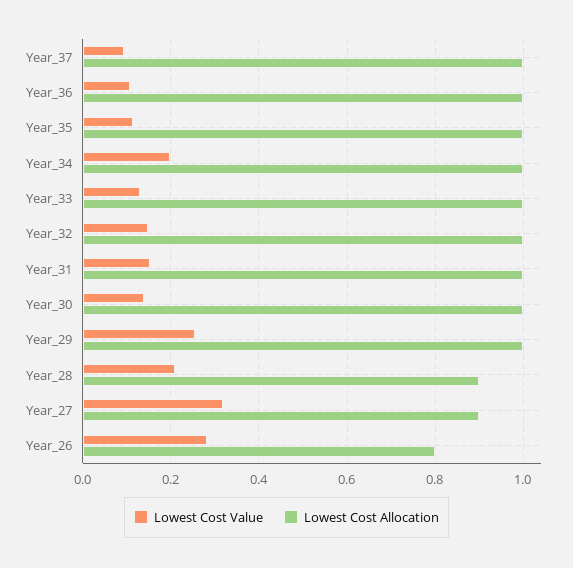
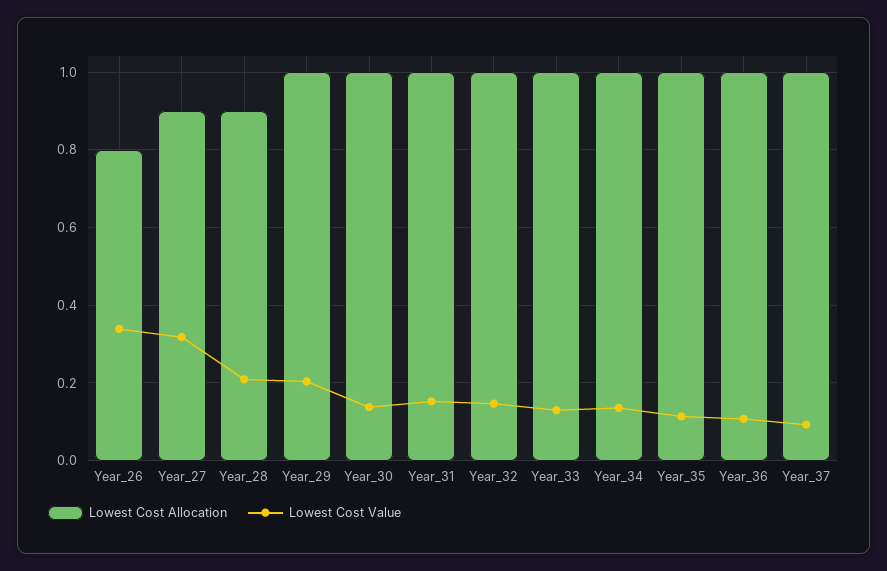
  {
    "Lowest Cost Value": {
      "Year_37": 0.1,
      "Year_36": 0.1,
      "Year_35": 0.12,
-     "Year_34": 0.2,
+     "Year_34": 0.14,
      "Year_33": 0.14,
      "Year_32": 0.14,
      "Year_31": 0.16,
      "Year_30": 0.14,
-     "Year_29": 0.26,
+     "Year_29": 0.2,
      "Year_28": 0.2,
      "Year_27": 0.32,
-     "Year_26": 0.28
+     "Year_26": 0.34
    },
    "Lowest Cost Allocation": {
      "Year_37": 1,
      "Year_36": 1,
      "Year_35": 1,
      "Year_34": 1,
      "Year_33": 1,
      "Year_32": 1,
      "Year_31": 1,
      "Year_30": 1,
      "Year_29": 1,
      "Year_28": 0.9,
      "Year_27": 0.9,
      "Year_26": 0.8
    }
  }

